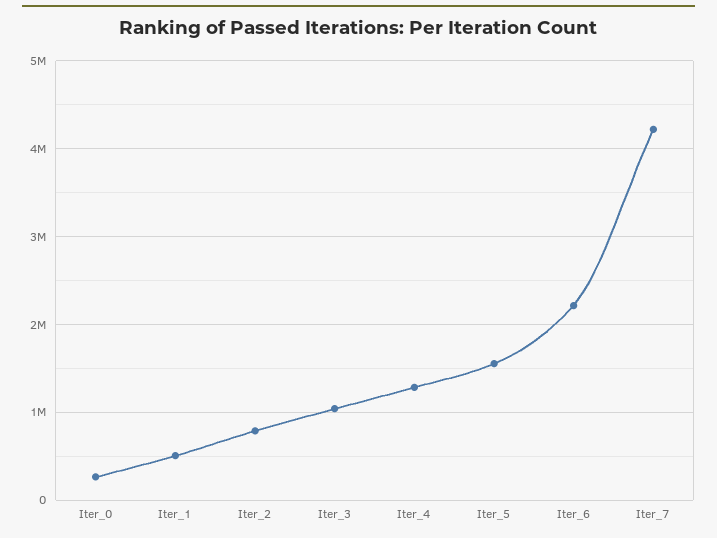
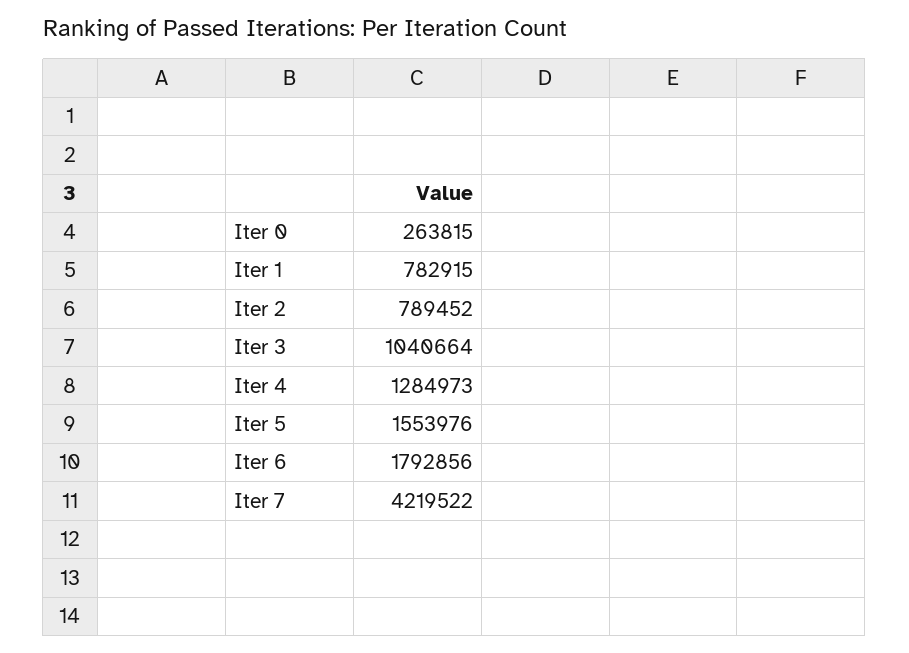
  {
    "Iter_0": 263815,
-   "Iter_1": 500000,
+   "Iter_1": 782915,
    "Iter_2": 789452,
    "Iter_3": 1040664,
    "Iter_4": 1284973,
    "Iter_5": 1553976,
-   "Iter_6": 2200000,
+   "Iter_6": 1792856,
    "Iter_7": 4219522
  }

